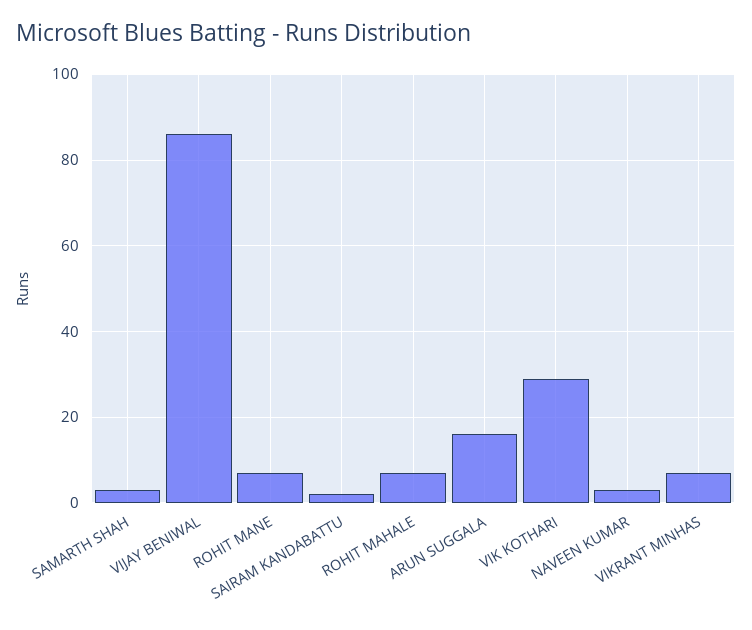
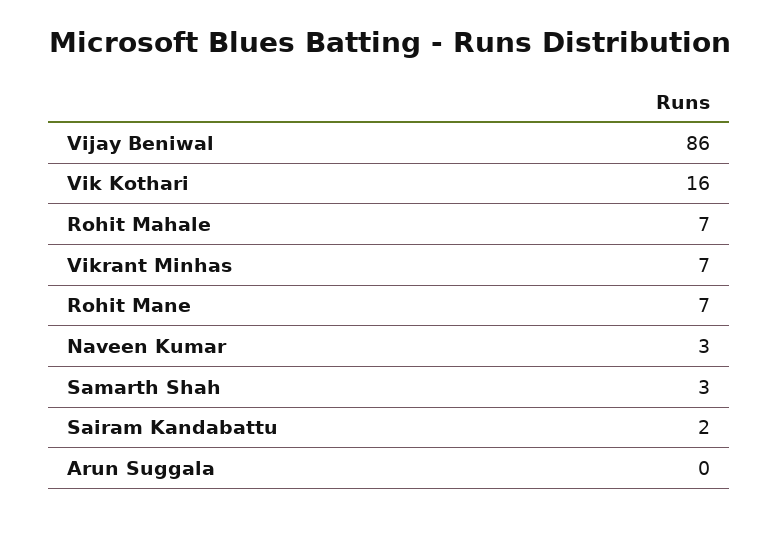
  {
    "SAMARTH SHAH": 3,
    "VIJAY BENIWAL": 86,
    "ROHIT MANE": 7,
    "SAIRAM KANDABATTU": 2,
    "ROHIT MAHALE": 7,
-   "ARUN SUGGALA": 15,
+   "ARUN SUGGALA": 0,
-   "VIK KOTHARI": 30,
+   "VIK KOTHARI": 16,
    "NAVEEN KUMAR": 3,
    "VIKRANT MINHAS": 7
  }

